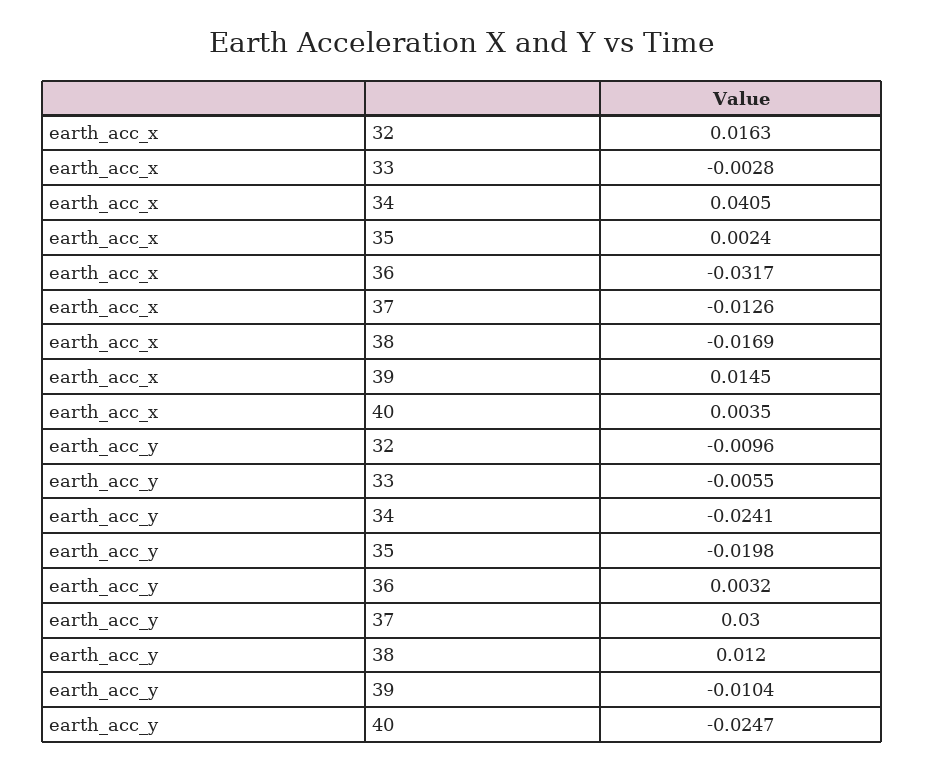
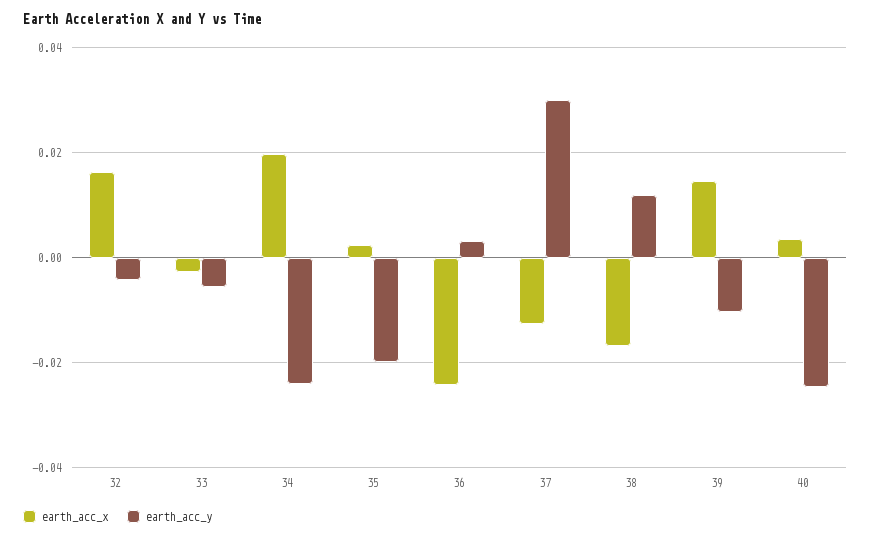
  {
    "earth_acc_x": {
      "32": 0.0163,
      "33": -0.0028,
-     "34": 0.0405,
+     "34": 0.02,
      "35": 0.0024,
-     "36": -0.0317,
+     "36": -0.024,
      "37": -0.0126,
      "38": -0.0169,
      "39": 0.0145,
      "40": 0.0035
    },
    "earth_acc_y": {
-     "32": -0.0096,
+     "32": -0.004,
      "33": -0.0055,
      "34": -0.0241,
      "35": -0.0198,
      "36": 0.0032,
      "37": 0.03,
      "38": 0.012,
      "39": -0.0104,
      "40": -0.0247
    }
  }

